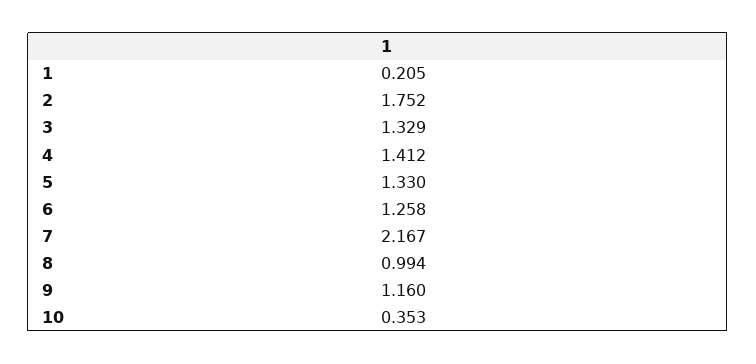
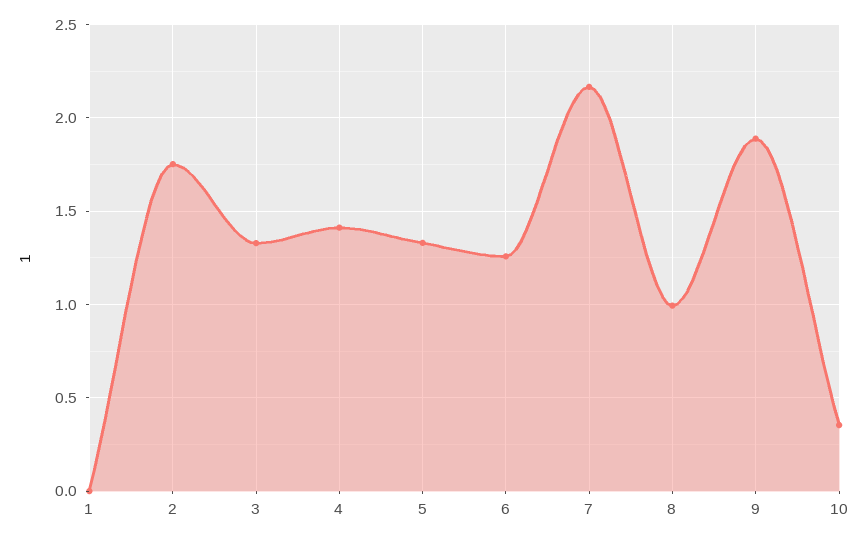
  {
-   "1": 0.205,
+   "1": 0,
    "2": 1.752,
    "3": 1.329,
    "4": 1.412,
    "5": 1.33,
    "6": 1.258,
    "7": 2.167,
    "8": 0.994,
-   "9": 1.16,
+   "9": 1.9,
    "10": 0.353
  }

